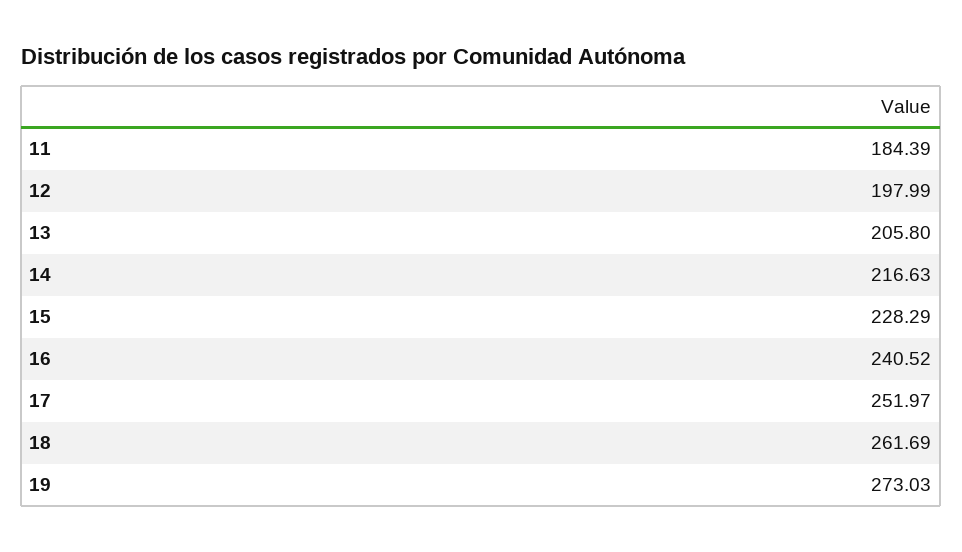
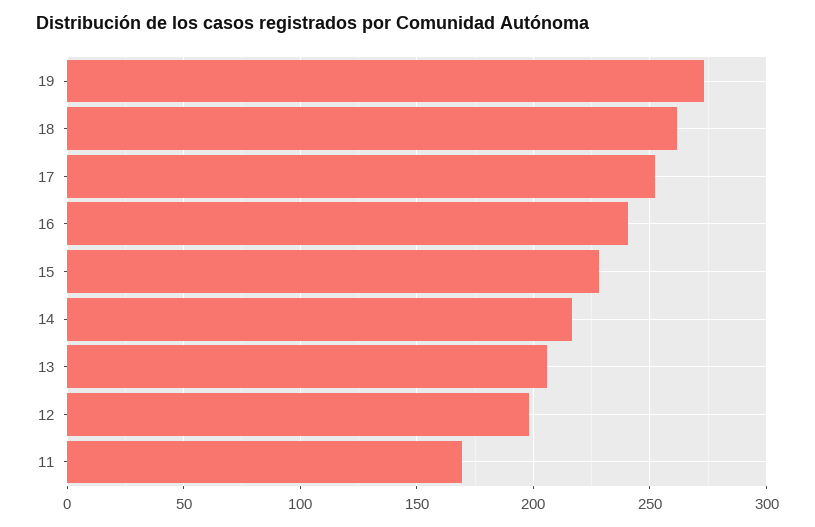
  {
-   "11": 184.39,
+   "11": 170,
    "12": 197.99,
    "13": 205.8,
    "14": 216.63,
    "15": 228.29,
    "16": 240.52,
    "17": 251.97,
    "18": 261.69,
    "19": 273.03
  }

